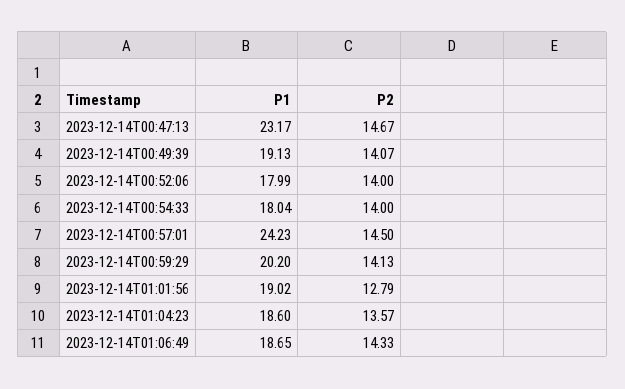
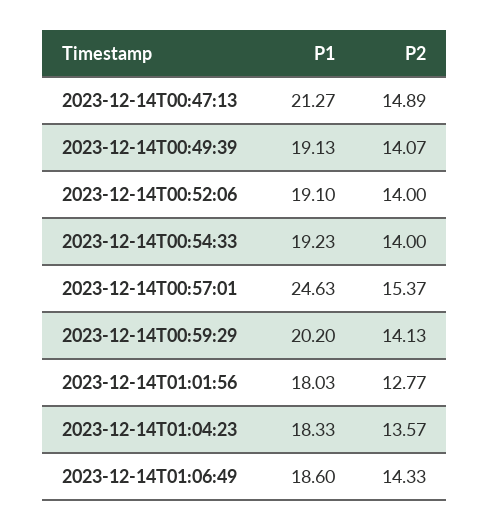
  {
    "P1": {
-     "2023-12-14T00:47:13": 23.17,
+     "2023-12-14T00:47:13": 21.27,
      "2023-12-14T00:49:39": 19.13,
-     "2023-12-14T00:52:06": 17.99,
+     "2023-12-14T00:52:06": 19.1,
-     "2023-12-14T00:54:33": 18.04,
+     "2023-12-14T00:54:33": 19.23,
-     "2023-12-14T00:57:01": 24.23,
+     "2023-12-14T00:57:01": 24.63,
      "2023-12-14T00:59:29": 20.2,
-     "2023-12-14T01:01:56": 19.02,
+     "2023-12-14T01:01:56": 18.03,
-     "2023-12-14T01:04:23": 18.6,
+     "2023-12-14T01:04:23": 18.33,
-     "2023-12-14T01:06:49": 18.65
+     "2023-12-14T01:06:49": 18.6
    },
    "P2": {
-     "2023-12-14T00:47:13": 14.67,
+     "2023-12-14T00:47:13": 14.89,
      "2023-12-14T00:49:39": 14.07,
      "2023-12-14T00:52:06": 14,
      "2023-12-14T00:54:33": 14,
-     "2023-12-14T00:57:01": 14.5,
+     "2023-12-14T00:57:01": 15.37,
      "2023-12-14T00:59:29": 14.13,
-     "2023-12-14T01:01:56": 12.79,
+     "2023-12-14T01:01:56": 12.77,
      "2023-12-14T01:04:23": 13.57,
      "2023-12-14T01:06:49": 14.33
    }
  }

